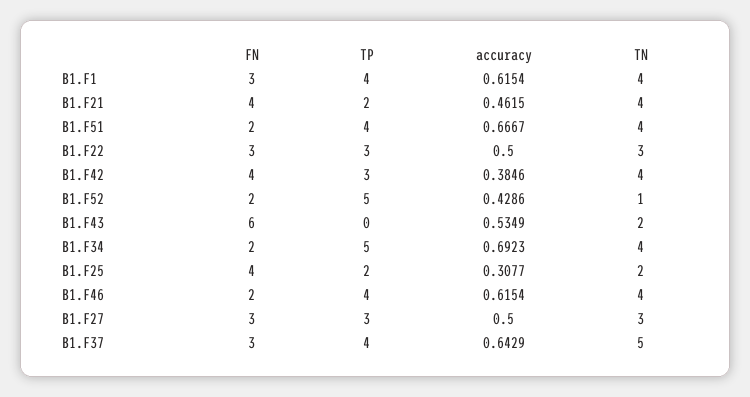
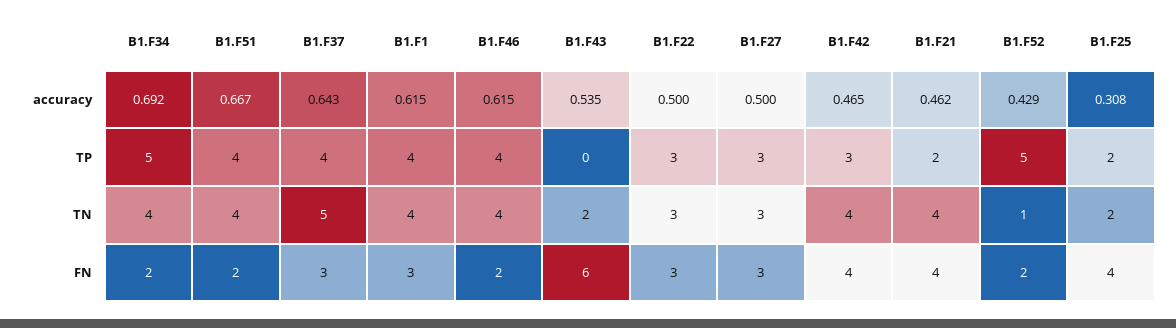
  {
    "FN": {
      "B1.F1": 3,
      "B1.F21": 4,
      "B1.F51": 2,
      "B1.F22": 3,
      "B1.F42": 4,
      "B1.F52": 2,
      "B1.F43": 6,
      "B1.F34": 2,
      "B1.F25": 4,
      "B1.F46": 2,
      "B1.F27": 3,
      "B1.F37": 3
    },
    "TP": {
      "B1.F1": 4,
      "B1.F21": 2,
      "B1.F51": 4,
      "B1.F22": 3,
      "B1.F42": 3,
      "B1.F52": 5,
      "B1.F43": 0,
      "B1.F34": 5,
      "B1.F25": 2,
      "B1.F46": 4,
      "B1.F27": 3,
      "B1.F37": 4
    },
    "accuracy": {
      "B1.F1": 0.6154,
      "B1.F21": 0.4615,
      "B1.F51": 0.6667,
      "B1.F22": 0.5,
-     "B1.F42": 0.3846,
+     "B1.F42": 0.465,
      "B1.F52": 0.4286,
      "B1.F43": 0.5349,
      "B1.F34": 0.6923,
      "B1.F25": 0.3077,
      "B1.F46": 0.6154,
      "B1.F27": 0.5,
      "B1.F37": 0.6429
    },
    "TN": {
      "B1.F1": 4,
      "B1.F21": 4,
      "B1.F51": 4,
      "B1.F22": 3,
      "B1.F42": 4,
      "B1.F52": 1,
      "B1.F43": 2,
      "B1.F34": 4,
      "B1.F25": 2,
      "B1.F46": 4,
      "B1.F27": 3,
      "B1.F37": 5
    }
  }

